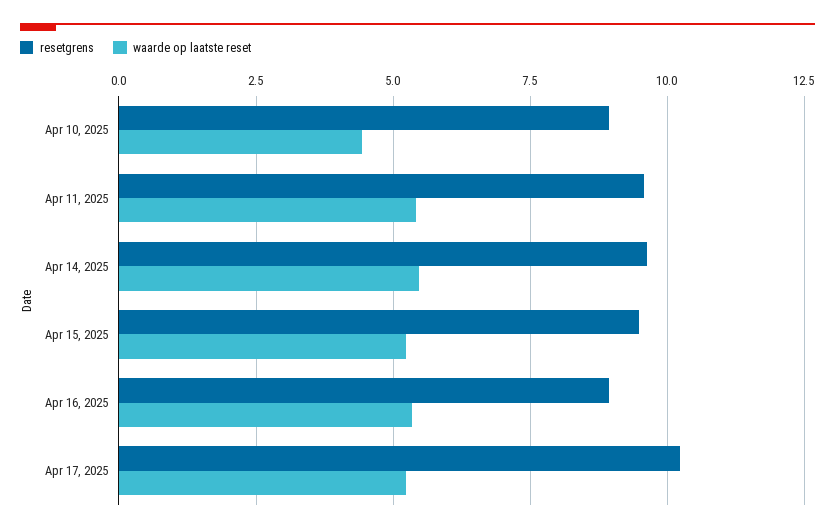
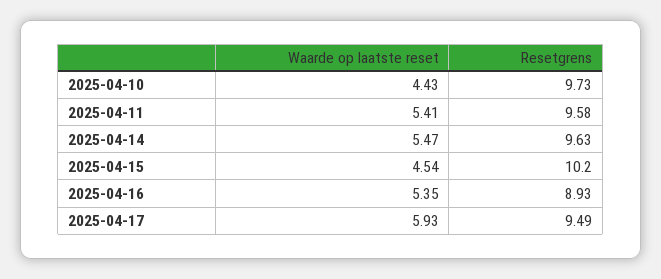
  {
    "resetgrens": {
-     "Apr 10, 2025": 9,
+     "Apr 10, 2025": 9.73,
      "Apr 11, 2025": 9.58,
      "Apr 14, 2025": 9.63,
-     "Apr 15, 2025": 9.5,
+     "Apr 15, 2025": 10.2,
      "Apr 16, 2025": 8.93,
-     "Apr 17, 2025": 10.25
+     "Apr 17, 2025": 9.49
    },
    "waarde op laatste reset": {
      "Apr 10, 2025": 4.43,
      "Apr 11, 2025": 5.41,
      "Apr 14, 2025": 5.47,
-     "Apr 15, 2025": 5.25,
+     "Apr 15, 2025": 4.54,
      "Apr 16, 2025": 5.35,
-     "Apr 17, 2025": 5.25
+     "Apr 17, 2025": 5.93
    }
  }

